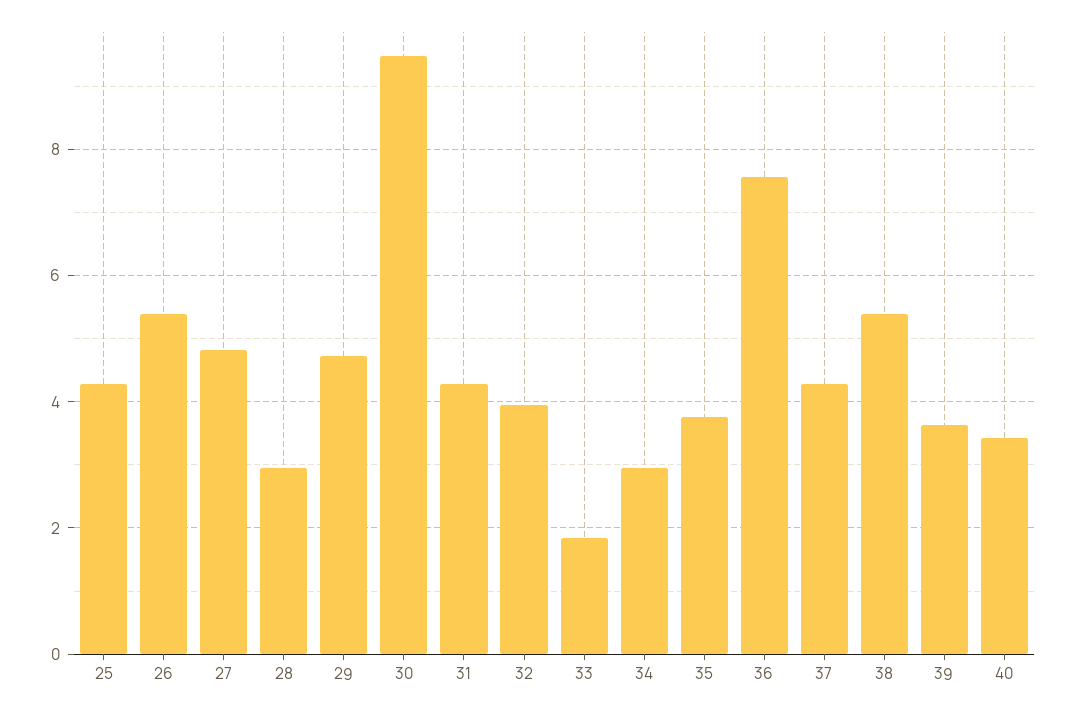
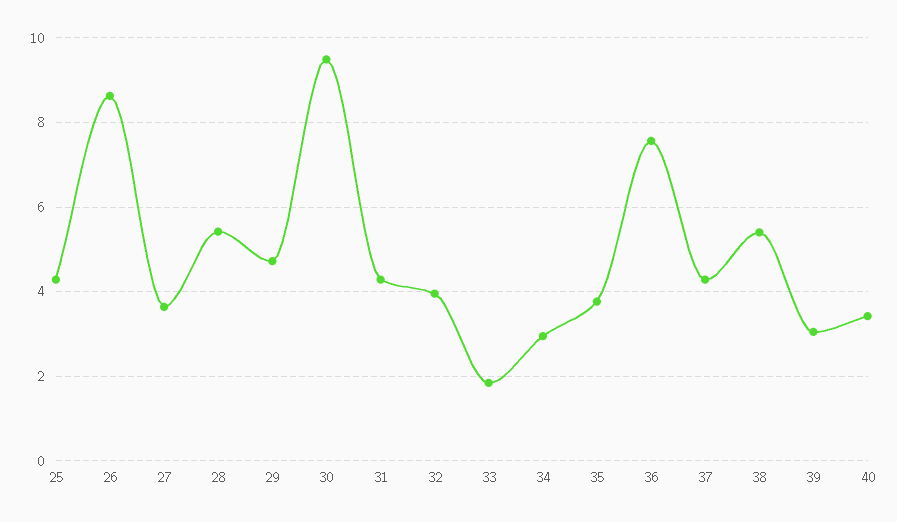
  {
    "25": 4.2,
-   "26": 5.4,
+   "26": 8.6,
-   "27": 4.8,
+   "27": 3.6,
-   "28": 3,
+   "28": 5.4,
    "29": 4.8,
    "30": 9.4,
    "31": 4.2,
    "32": 4,
    "33": 1.8,
    "34": 3,
    "35": 3.8,
    "36": 7.6,
    "37": 4.2,
    "38": 5.4,
-   "39": 3.6,
+   "39": 3,
    "40": 3.4
  }

